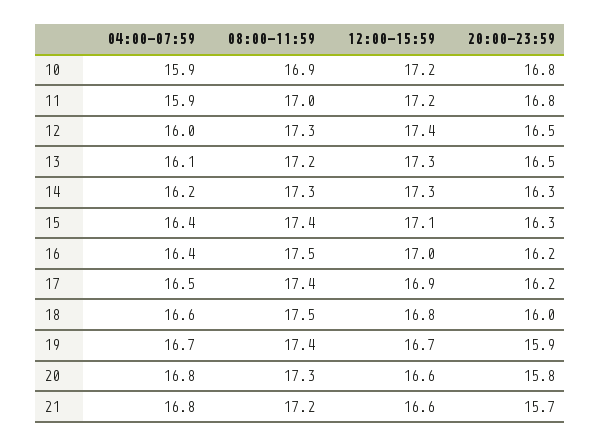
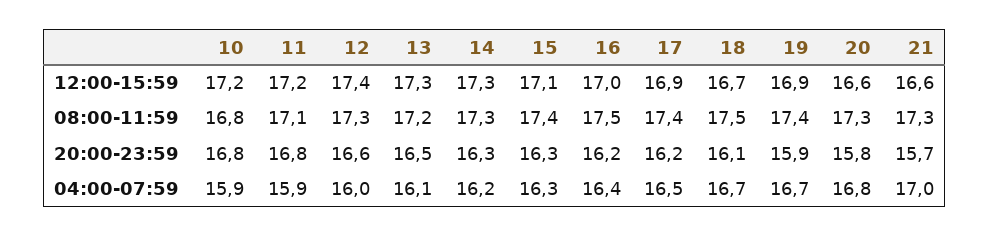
  {
    "04:00-07:59": {
      "10": 15.9,
      "11": 15.9,
      "12": 16,
      "13": 16.1,
      "14": 16.2,
-     "15": 16.4,
+     "15": 16.3,
      "16": 16.4,
      "17": 16.5,
-     "18": 16.6,
+     "18": 16.7,
      "19": 16.7,
      "20": 16.8,
-     "21": 16.8
+     "21": 17
    },
    "08:00-11:59": {
-     "10": 16.9,
+     "10": 16.8,
-     "11": 17,
+     "11": 17.1,
      "12": 17.3,
      "13": 17.2,
      "14": 17.3,
      "15": 17.4,
      "16": 17.5,
      "17": 17.4,
      "18": 17.5,
      "19": 17.4,
      "20": 17.3,
-     "21": 17.2
+     "21": 17.3
    },
    "12:00-15:59": {
      "10": 17.2,
      "11": 17.2,
      "12": 17.4,
      "13": 17.3,
      "14": 17.3,
      "15": 17.1,
      "16": 17,
      "17": 16.9,
-     "18": 16.8,
+     "18": 16.7,
-     "19": 16.7,
+     "19": 16.9,
      "20": 16.6,
      "21": 16.6
    },
    "20:00-23:59": {
      "10": 16.8,
      "11": 16.8,
-     "12": 16.5,
+     "12": 16.6,
      "13": 16.5,
      "14": 16.3,
      "15": 16.3,
      "16": 16.2,
      "17": 16.2,
-     "18": 16,
+     "18": 16.1,
      "19": 15.9,
      "20": 15.8,
      "21": 15.7
    }
  }

